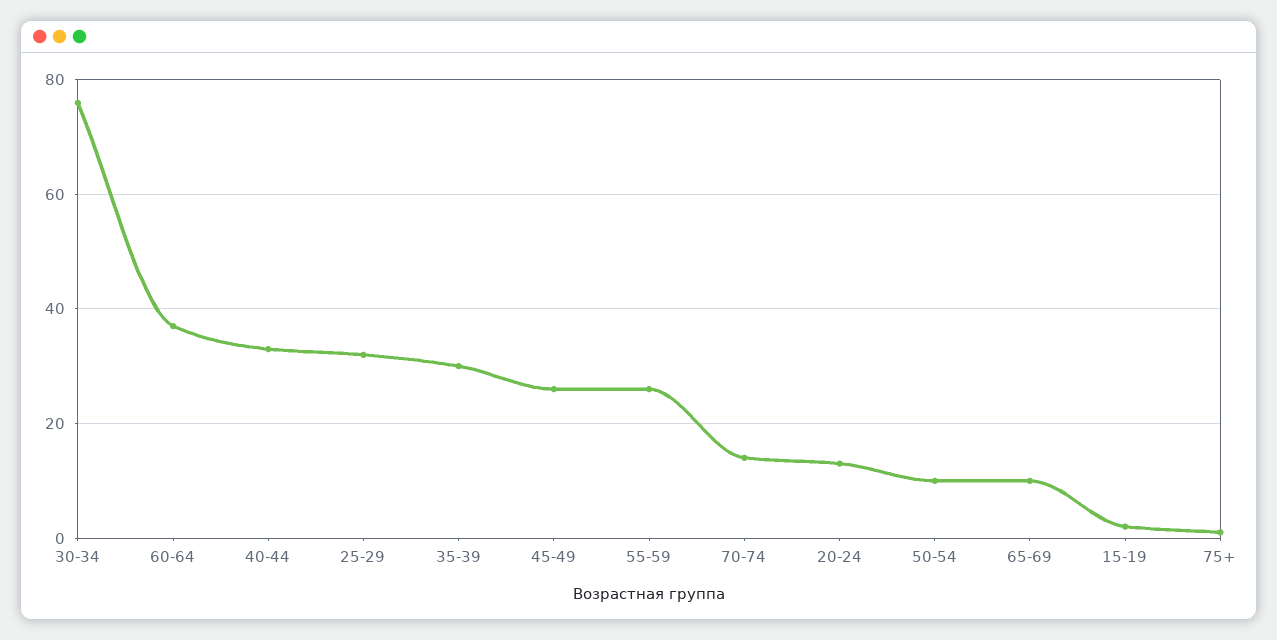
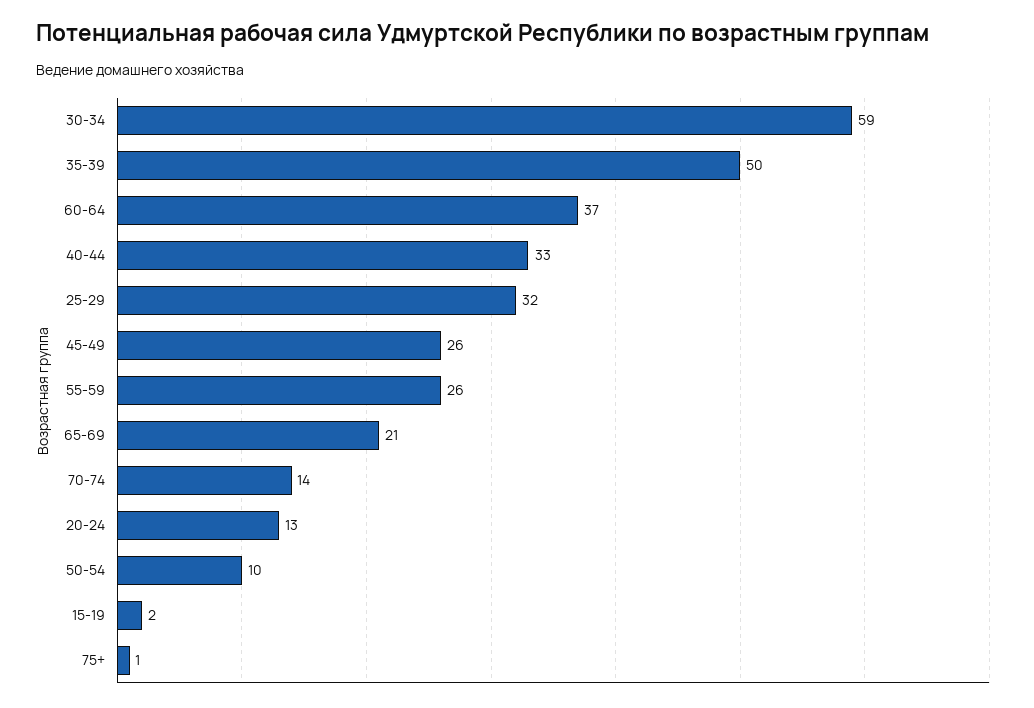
  {
-   "30-34": 75,
+   "30-34": 59,
    "60-64": 37,
    "40-44": 33,
    "25-29": 32,
-   "35-39": 30,
+   "35-39": 50,
    "45-49": 26,
    "55-59": 26,
    "70-74": 14,
    "20-24": 13,
    "50-54": 10,
-   "65-69": 10,
+   "65-69": 21,
    "15-19": 2,
    "75+": 1
  }

